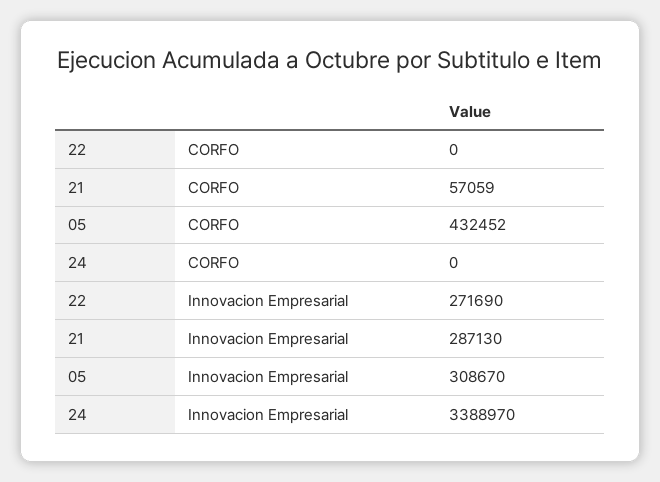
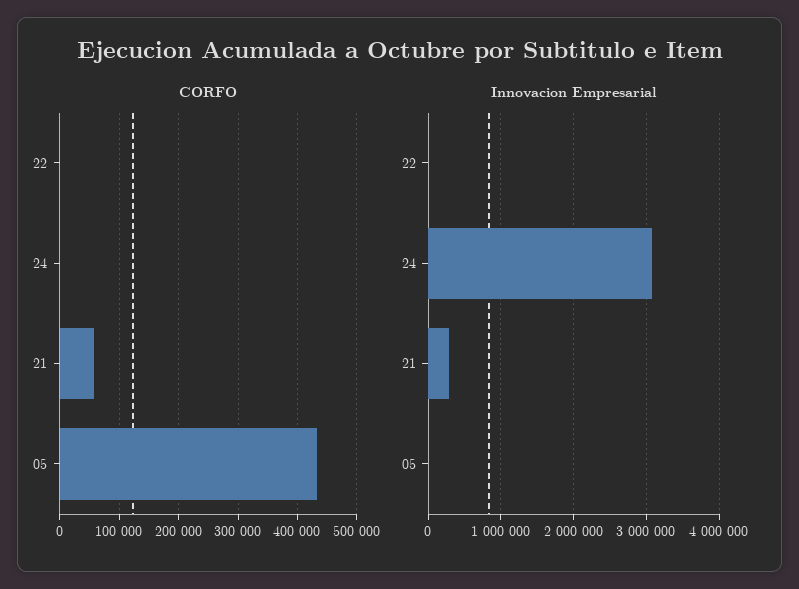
  {
    "CORFO": {
      "22": 0,
      "21": 57059,
      "05": 432452,
      "24": 0
    },
    "Innovacion Empresarial": {
-     "22": 271690,
+     "22": 0,
      "21": 287130,
-     "05": 308670,
+     "05": 0,
-     "24": 3388970
+     "24": 3100000
    }
  }

